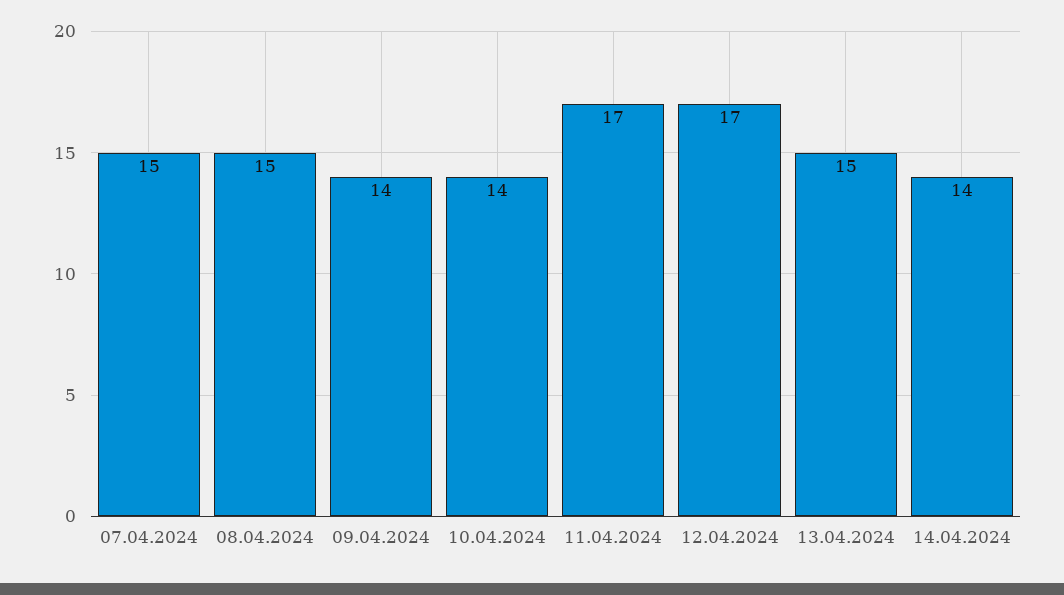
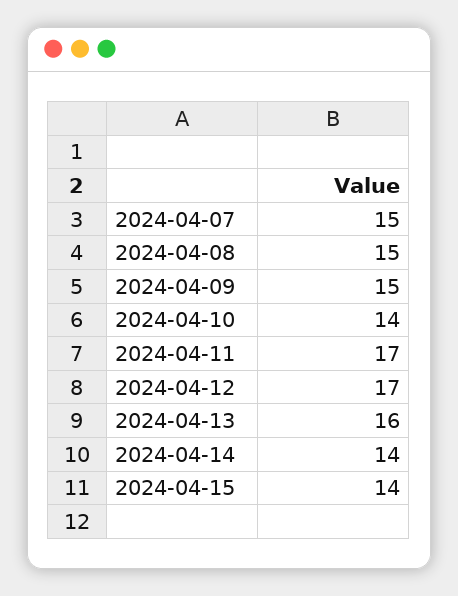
  {
    "07.04.2024": 15,
    "08.04.2024": 15,
-   "09.04.2024": 14,
+   "09.04.2024": 15,
    "10.04.2024": 14,
    "11.04.2024": 17,
    "12.04.2024": 17,
-   "13.04.2024": 15,
+   "13.04.2024": 16,
-   "14.04.2024": 14
+   "14.04.2024": 14,
+   "2024-04-15": 14
  }

